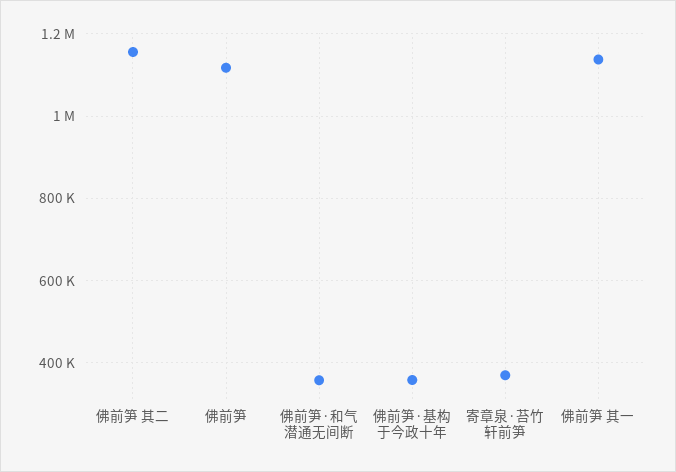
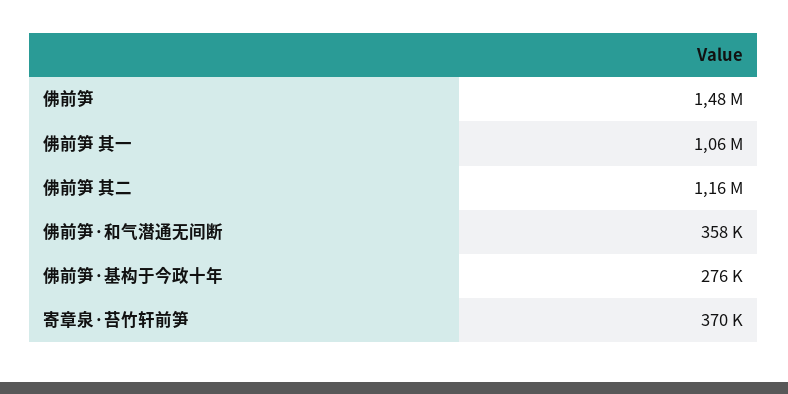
  {
    "佛前笋 其二": 1160000,
-   "佛前笋": 1120000,
+   "佛前笋": 1480000,
    "佛前笋·和气潜通无间断": 358000,
-   "佛前笋·基构于今政十年": 360000,
+   "佛前笋·基构于今政十年": 276000,
    "寄章泉·苔竹轩前笋": 370000,
-   "佛前笋 其一": 1140000
+   "佛前笋 其一": 1060000
  }

